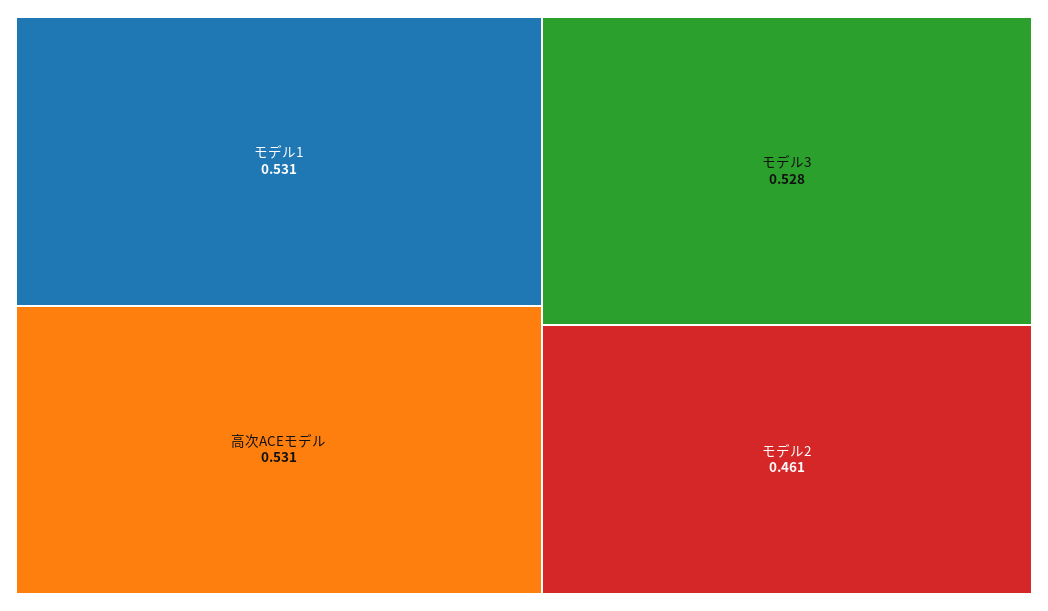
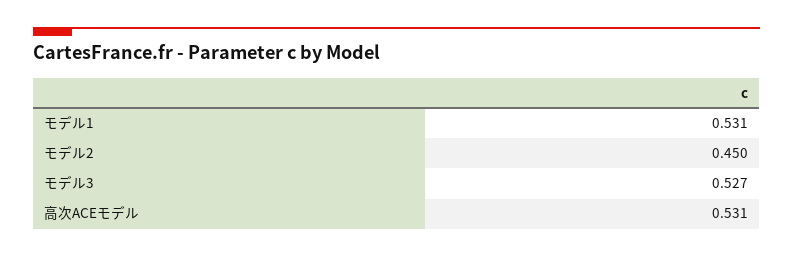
  {
    "モデル1": 0.531,
    "高次ACEモデル": 0.531,
-   "モデル3": 0.528,
+   "モデル3": 0.527,
-   "モデル2": 0.461
+   "モデル2": 0.45
  }

